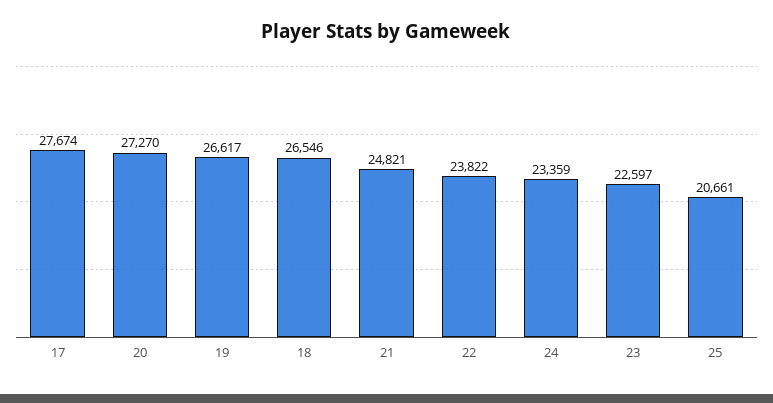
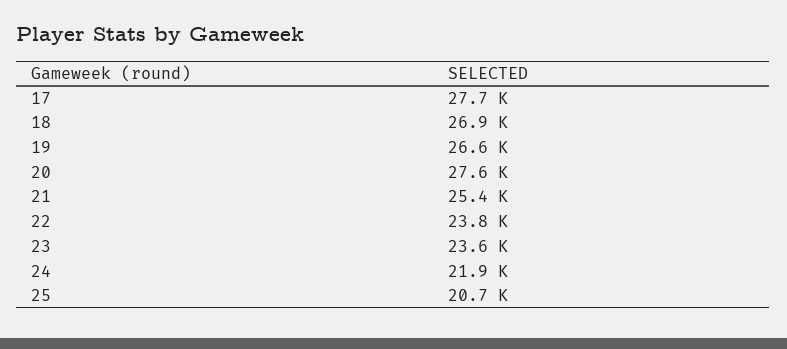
  {
    "17": 27674,
-   "20": 27270,
+   "20": 27600,
    "19": 26617,
-   "18": 26546,
+   "18": 26900,
-   "21": 24821,
+   "21": 25400,
    "22": 23822,
-   "24": 23359,
+   "24": 21900,
-   "23": 22597,
+   "23": 23600,
    "25": 20661
  }

